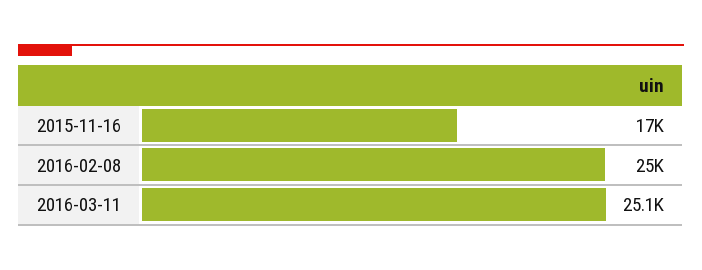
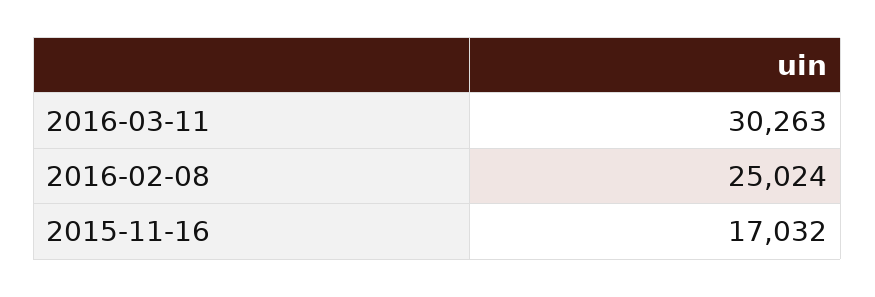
  {
    "2015-11-16": 17032,
    "2016-02-08": 25024,
-   "2016-03-11": 25100
+   "2016-03-11": 30263
  }

